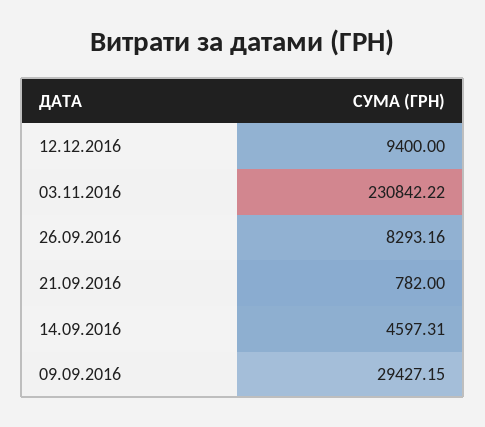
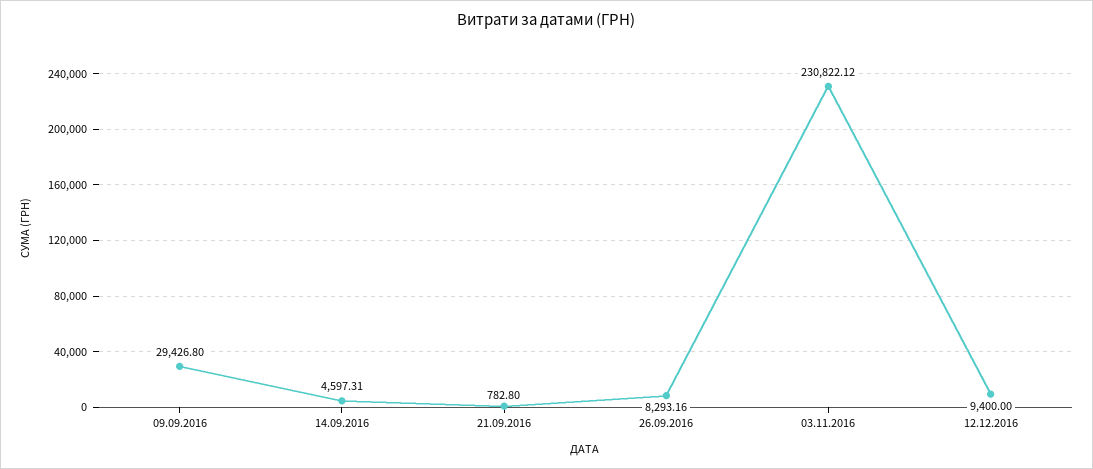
  {
    "12.12.2016": 9400,
-   "03.11.2016": 230842.22,
+   "03.11.2016": 230822.12,
    "26.09.2016": 8293.16,
-   "21.09.2016": 782,
+   "21.09.2016": 782.8,
    "14.09.2016": 4597.31,
-   "09.09.2016": 29427.15
+   "09.09.2016": 29426.8
  }

